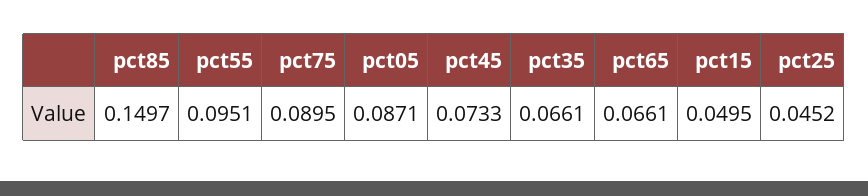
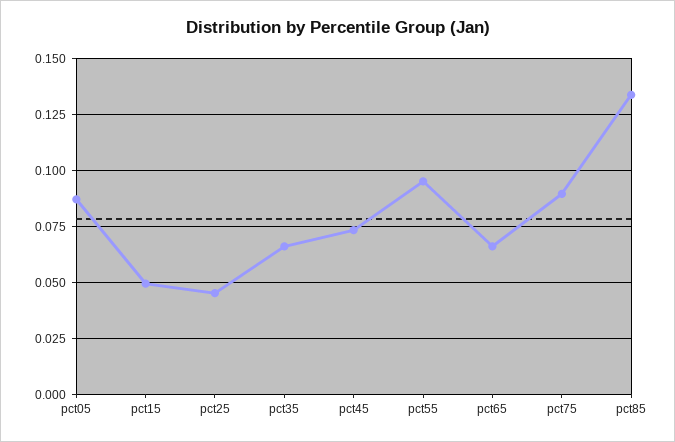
  {
-   "pct85": 0.1497,
+   "pct85": 0.135,
    "pct55": 0.0951,
    "pct75": 0.0895,
    "pct05": 0.0871,
    "pct45": 0.0733,
    "pct35": 0.0661,
    "pct65": 0.0661,
    "pct15": 0.0495,
    "pct25": 0.0452
  }

